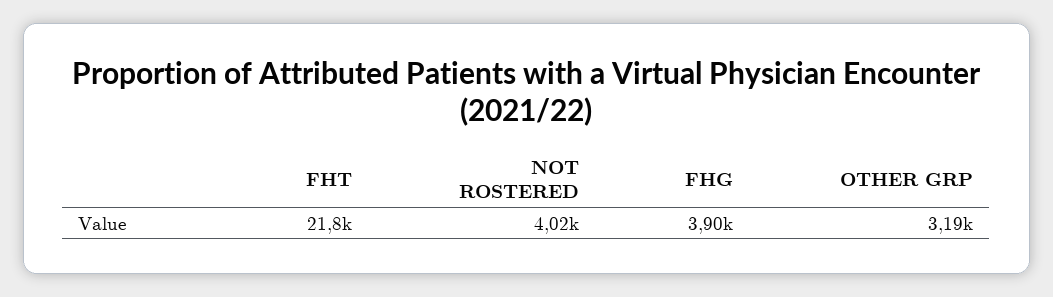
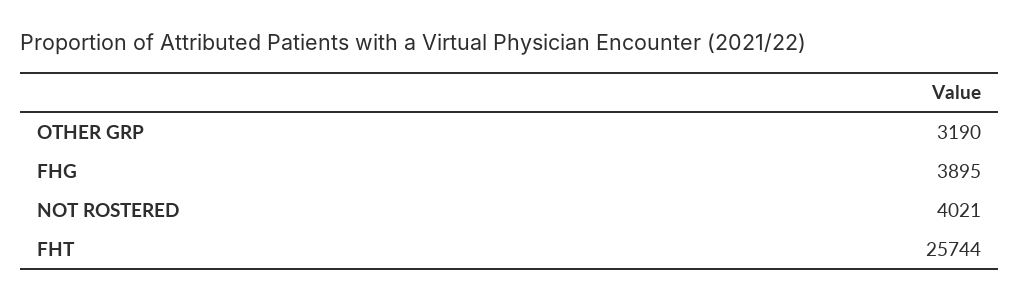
  {
-   "FHT": 21800,
+   "FHT": 25744,
    "NOT ROSTERED": 4021,
    "FHG": 3895,
    "OTHER GRP": 3190
  }

